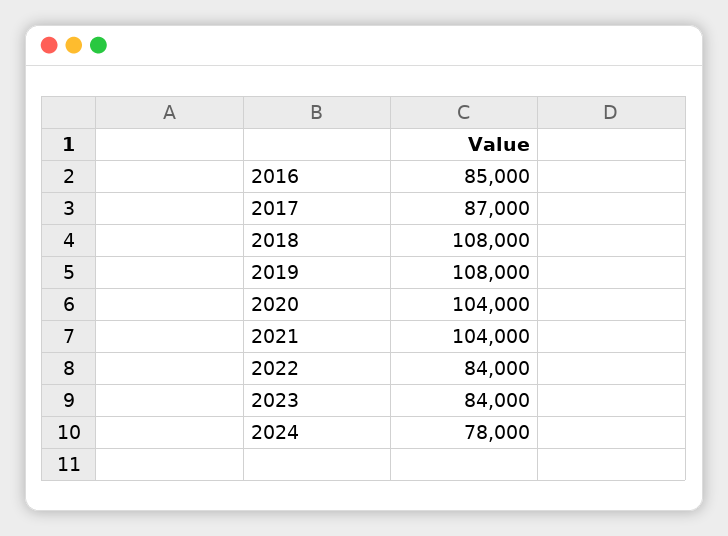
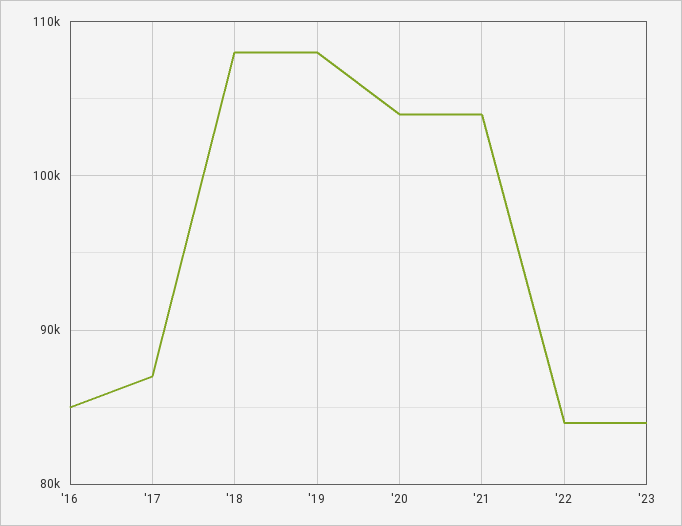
  {
    "2016": 85000,
    "2017": 87000,
    "2018": 108000,
    "2019": 108000,
    "2020": 104000,
    "2021": 104000,
    "2022": 84000,
-   "2023": 84000,
+   "2023": 84000
-   "2024": 78000
  }

